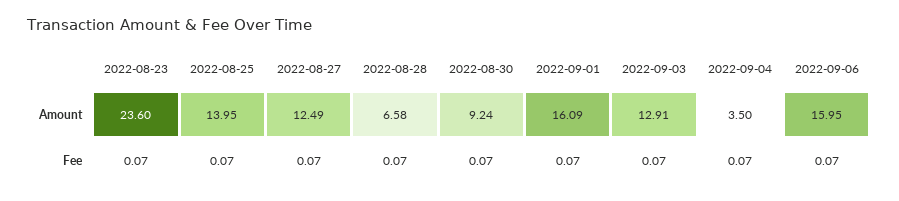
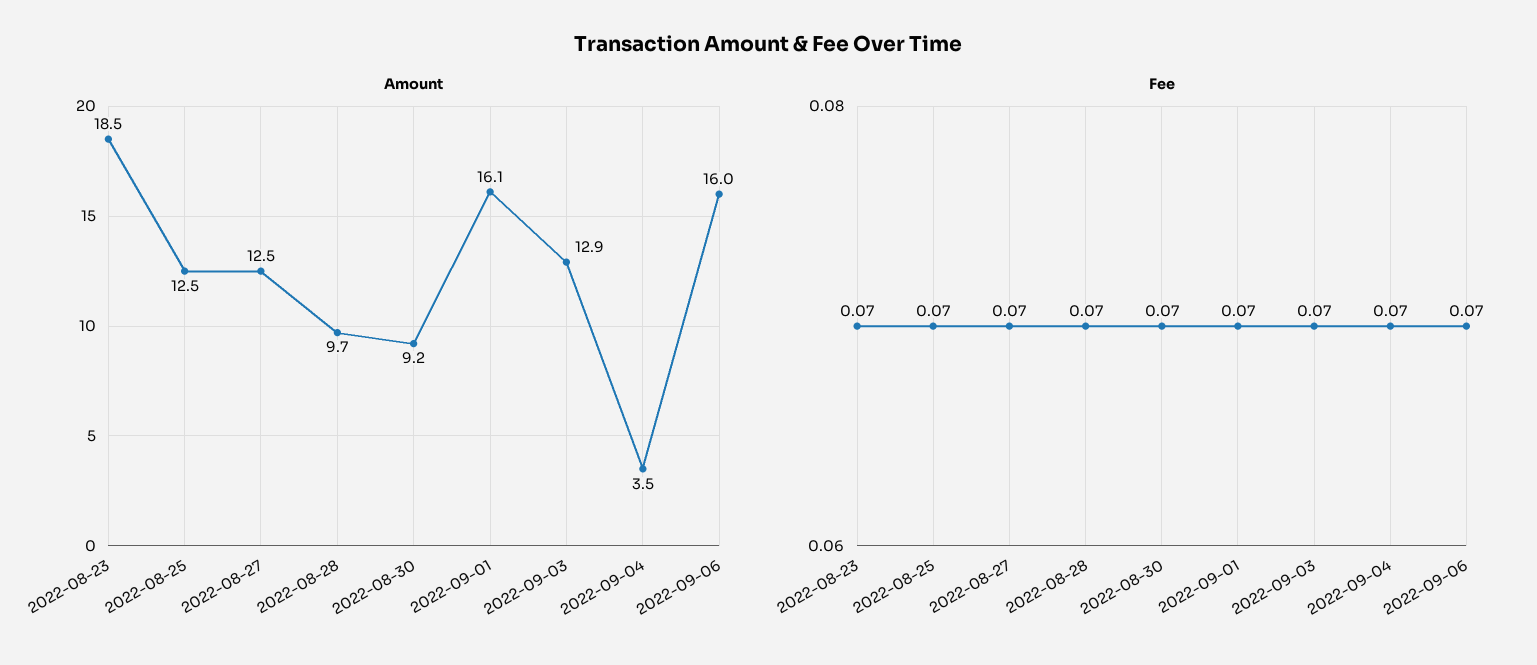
  {
    "Amount": {
-     "2022-08-23": 23.6,
+     "2022-08-23": 18.5,
-     "2022-08-25": 13.95,
+     "2022-08-25": 12.5,
      "2022-08-27": 12.49,
-     "2022-08-28": 6.58,
+     "2022-08-28": 9.7,
      "2022-08-30": 9.24,
      "2022-09-01": 16.09,
      "2022-09-03": 12.91,
      "2022-09-04": 3.5,
      "2022-09-06": 15.95
    },
    "Fee": {
      "2022-08-23": 0.07,
      "2022-08-25": 0.07,
      "2022-08-27": 0.07,
      "2022-08-28": 0.07,
      "2022-08-30": 0.07,
      "2022-09-01": 0.07,
      "2022-09-03": 0.07,
      "2022-09-04": 0.07,
      "2022-09-06": 0.07
    }
  }

